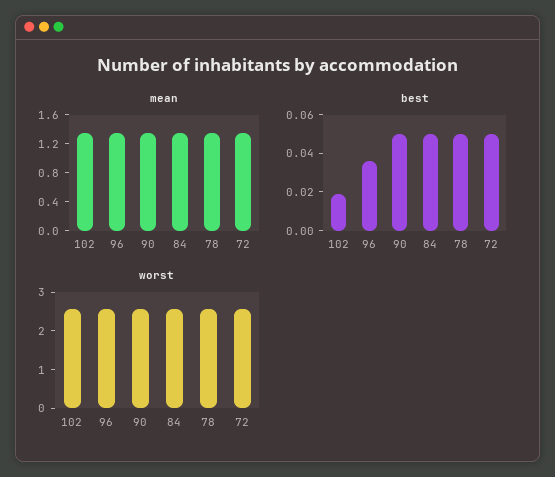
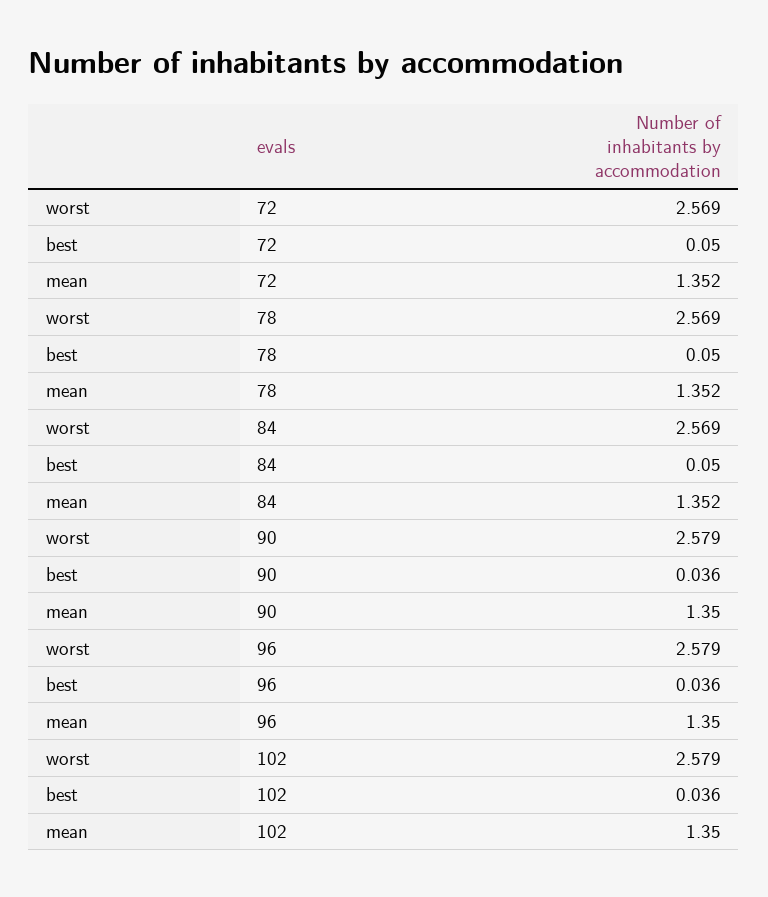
  {
    "mean": {
      "102": 1.35,
      "96": 1.35,
      "90": 1.35,
      "84": 1.352,
      "78": 1.352,
      "72": 1.352
    },
    "best": {
-     "102": 0.02,
+     "102": 0.036,
      "96": 0.036,
-     "90": 0.05,
+     "90": 0.036,
      "84": 0.05,
      "78": 0.05,
      "72": 0.05
    },
    "worst": {
      "102": 2.579,
      "96": 2.579,
      "90": 2.579,
      "84": 2.569,
      "78": 2.569,
      "72": 2.569
    }
  }

